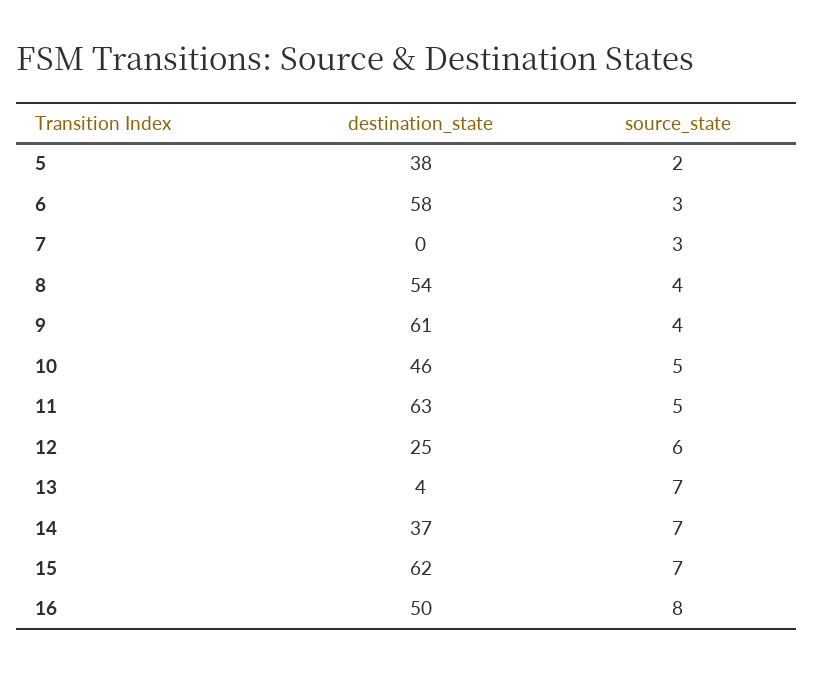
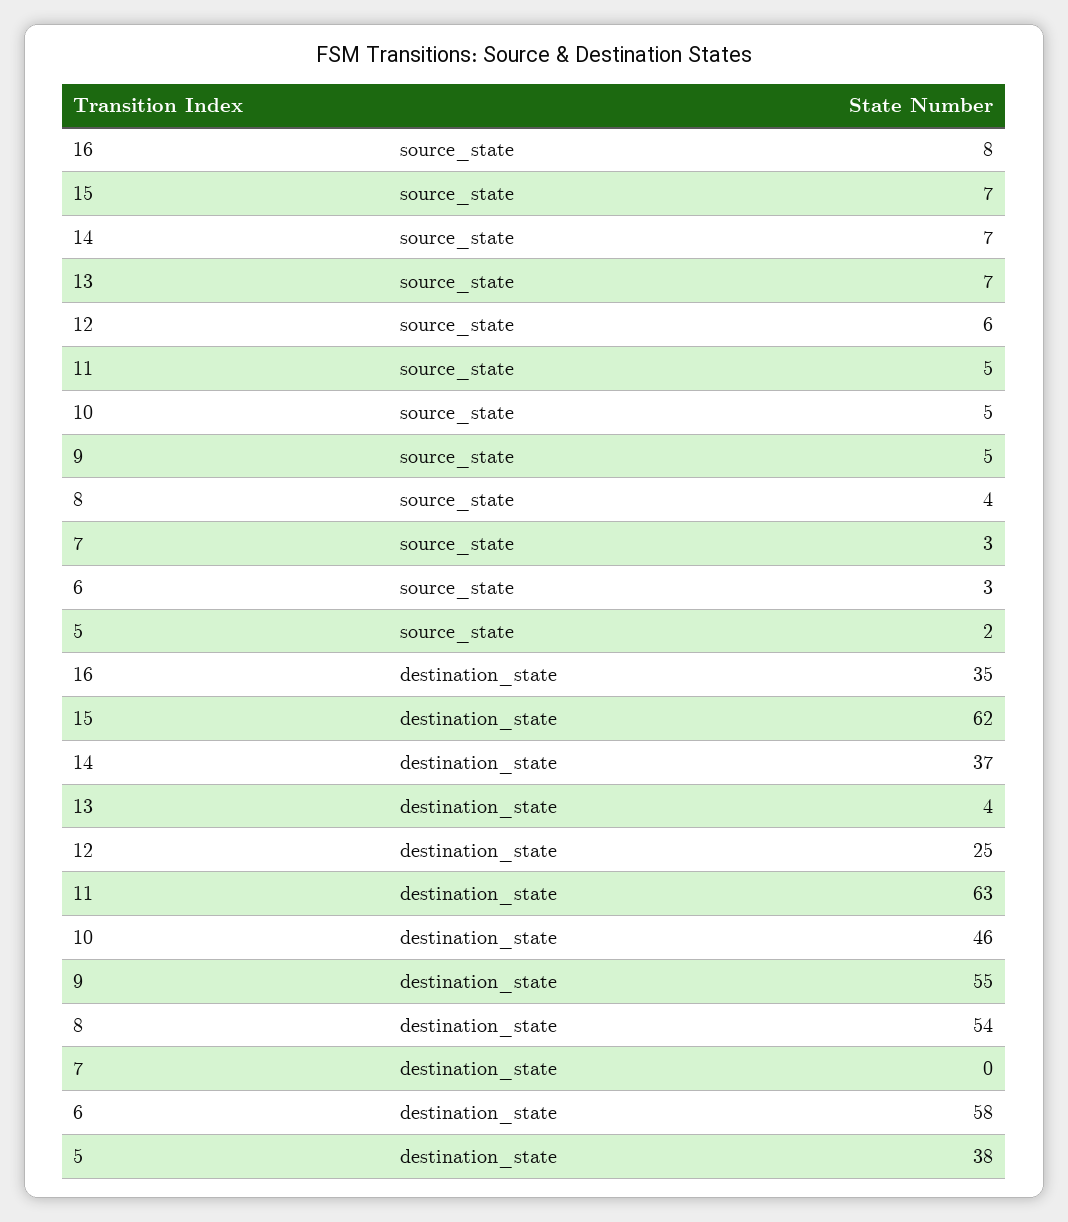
  {
    "destination_state": {
      "5": 38,
      "6": 58,
      "7": 0,
      "8": 54,
-     "9": 61,
+     "9": 55,
      "10": 46,
      "11": 63,
      "12": 25,
      "13": 4,
      "14": 37,
      "15": 62,
-     "16": 50
+     "16": 35
    },
    "source_state": {
      "5": 2,
      "6": 3,
      "7": 3,
      "8": 4,
-     "9": 4,
+     "9": 5,
      "10": 5,
      "11": 5,
      "12": 6,
      "13": 7,
      "14": 7,
      "15": 7,
      "16": 8
    }
  }

